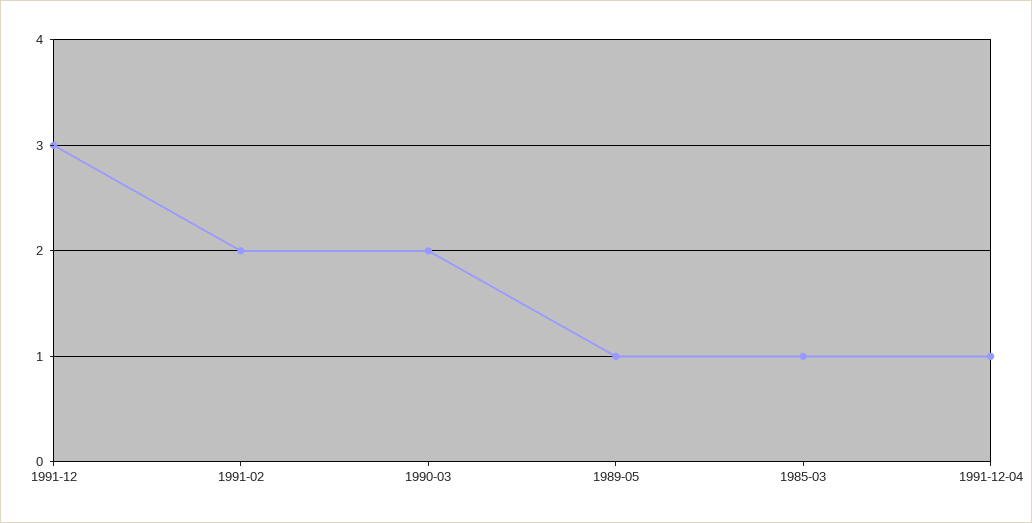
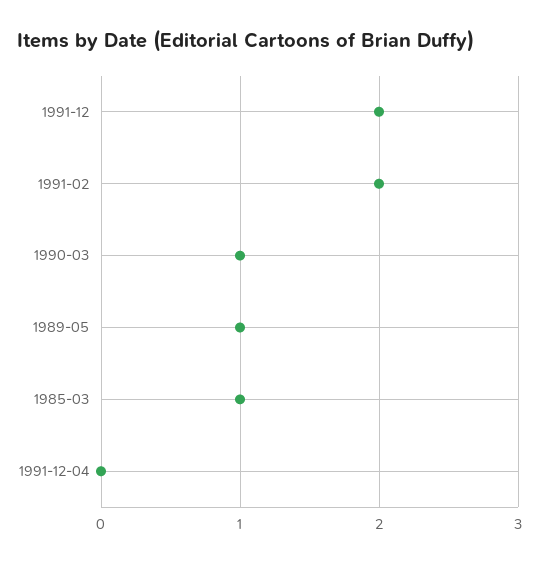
  {
-   "1991-12": 3,
+   "1991-12": 2,
    "1991-02": 2,
-   "1990-03": 2,
+   "1990-03": 1,
    "1989-05": 1,
    "1985-03": 1,
-   "1991-12-04": 1
+   "1991-12-04": 0
  }

